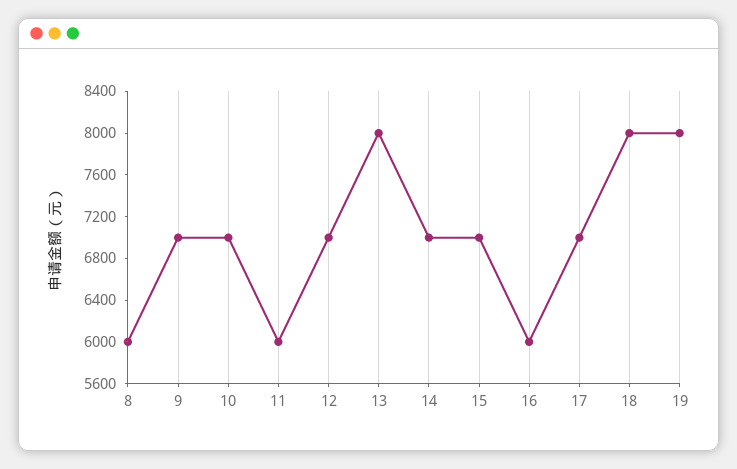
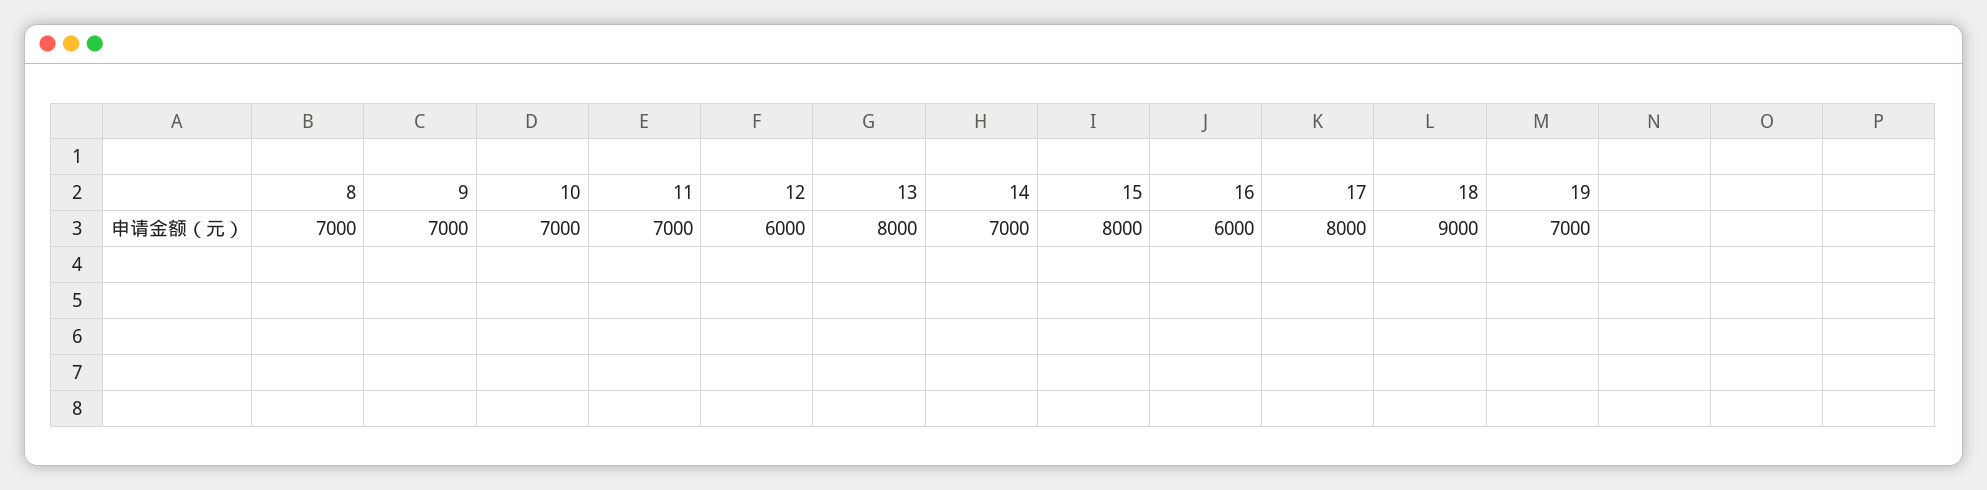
  {
-   "8": 6000,
+   "8": 7000,
    "9": 7000,
    "10": 7000,
-   "11": 6000,
+   "11": 7000,
-   "12": 7000,
+   "12": 6000,
    "13": 8000,
    "14": 7000,
-   "15": 7000,
+   "15": 8000,
    "16": 6000,
-   "17": 7000,
+   "17": 8000,
-   "18": 8000,
+   "18": 9000,
-   "19": 8000
+   "19": 7000
  }

